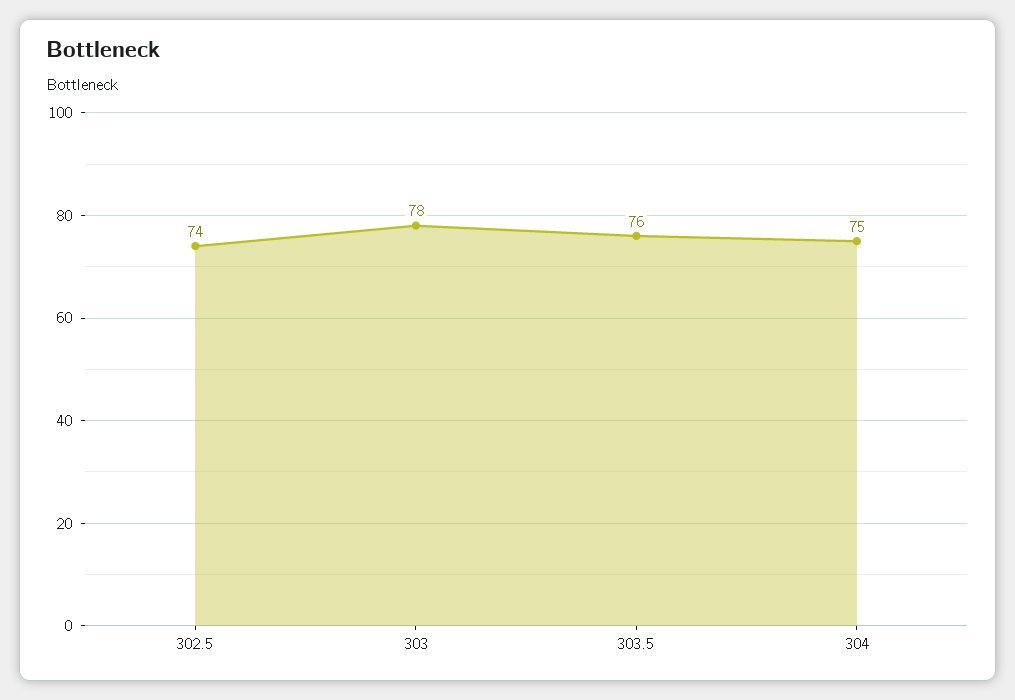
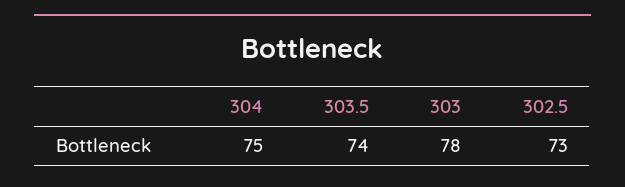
  {
-   "302.5": 74,
+   "302.5": 73,
    "303": 78,
-   "303.5": 76,
+   "303.5": 74,
    "304": 75
  }

